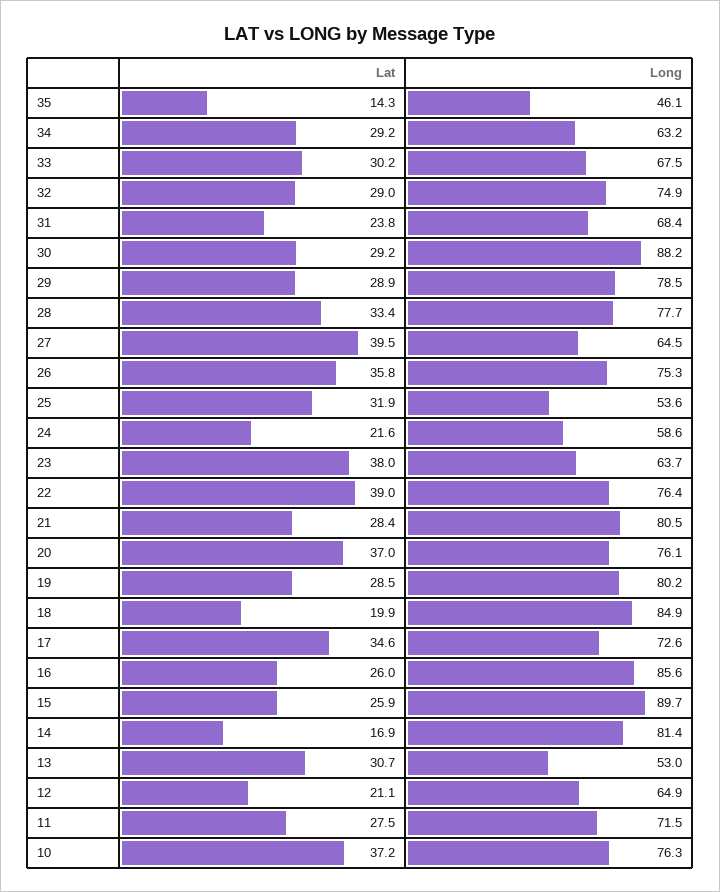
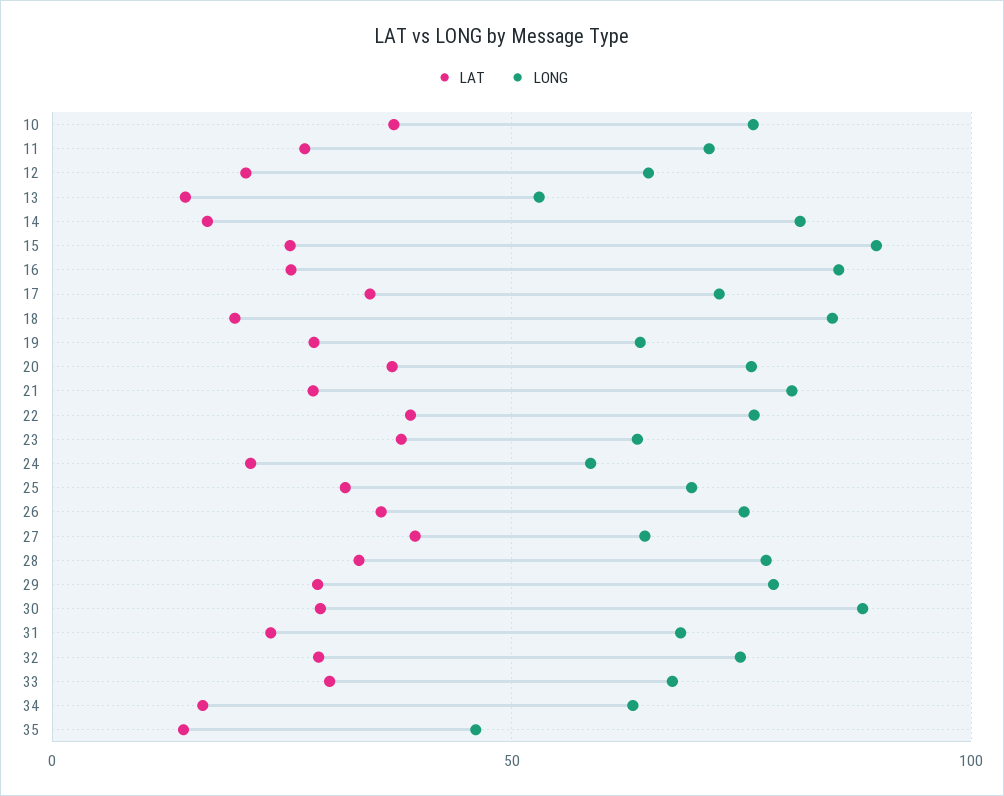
  {
    "Lat": {
      "35": 14.3,
-     "34": 29.2,
+     "34": 15,
      "33": 30.2,
      "32": 29,
      "31": 23.8,
      "30": 29.2,
      "29": 28.9,
      "28": 33.4,
      "27": 39.5,
      "26": 35.8,
      "25": 31.9,
      "24": 21.6,
      "23": 38,
      "22": 39,
      "21": 28.4,
      "20": 37,
      "19": 28.5,
      "18": 19.9,
      "17": 34.6,
      "16": 26,
      "15": 25.9,
      "14": 16.9,
-     "13": 30.7,
+     "13": 15,
      "12": 21.1,
      "11": 27.5,
      "10": 37.2
    },
    "Long": {
      "35": 46.1,
      "34": 63.2,
      "33": 67.5,
      "32": 74.9,
      "31": 68.4,
      "30": 88.2,
      "29": 78.5,
      "28": 77.7,
      "27": 64.5,
      "26": 75.3,
-     "25": 53.6,
+     "25": 70,
      "24": 58.6,
      "23": 63.7,
      "22": 76.4,
      "21": 80.5,
      "20": 76.1,
-     "19": 80.2,
+     "19": 65,
      "18": 84.9,
      "17": 72.6,
      "16": 85.6,
      "15": 89.7,
      "14": 81.4,
      "13": 53,
      "12": 64.9,
      "11": 71.5,
      "10": 76.3
    }
  }

